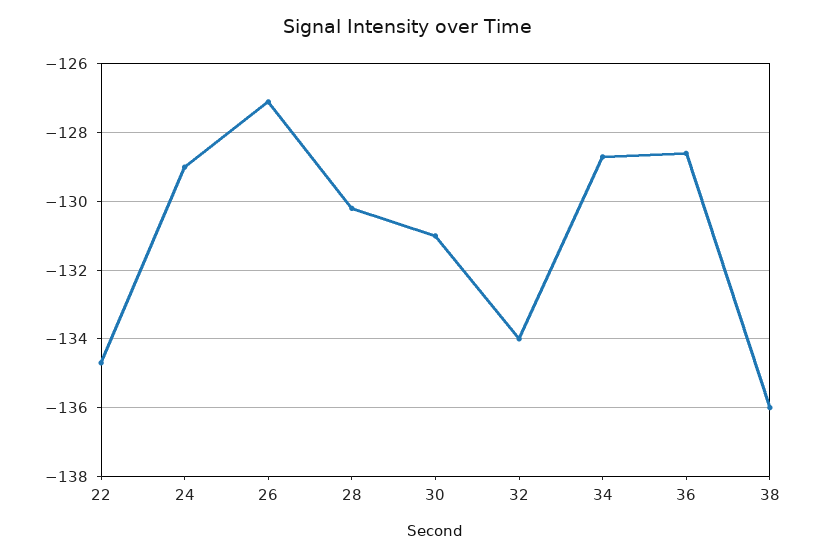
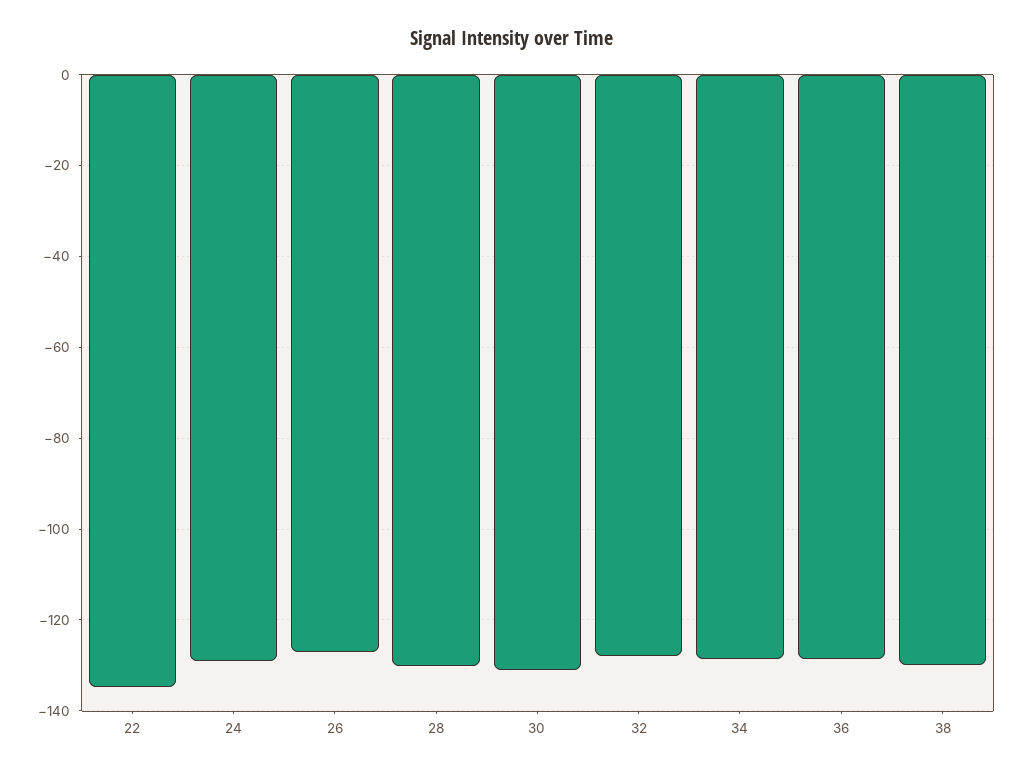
  {
    "22": -134.5,
    "24": -129,
    "26": -127,
    "28": -130,
    "30": -131,
-   "32": -134,
+   "32": -128,
    "34": -128.5,
    "36": -128.5,
-   "38": -136
+   "38": -130
  }

